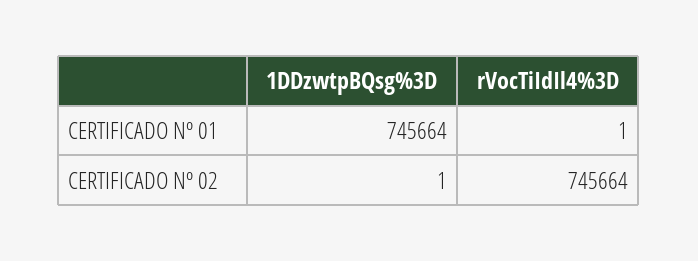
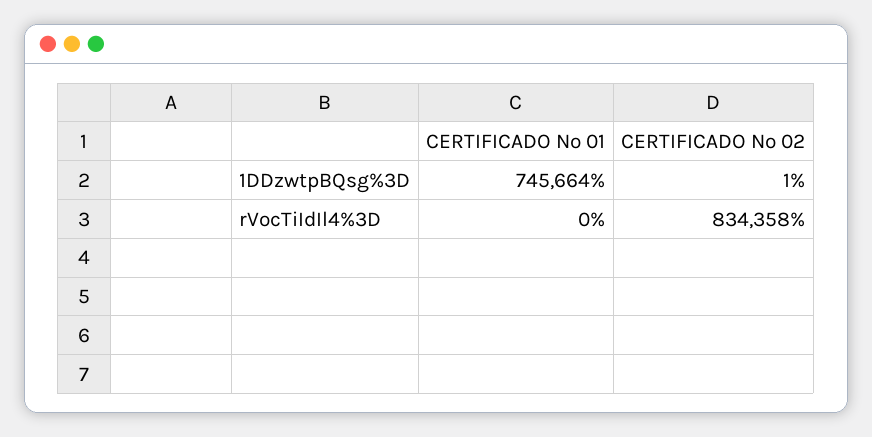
  {
    "1DDzwtpBQsg%3D": {
      "CERTIFICADO Nº 01": 745664,
      "CERTIFICADO Nº 02": 1
    },
    "rVocTiIdIl4%3D": {
-     "CERTIFICADO Nº 01": 1,
+     "CERTIFICADO Nº 01": 0,
-     "CERTIFICADO Nº 02": 745664
+     "CERTIFICADO Nº 02": 834358
    }
  }

